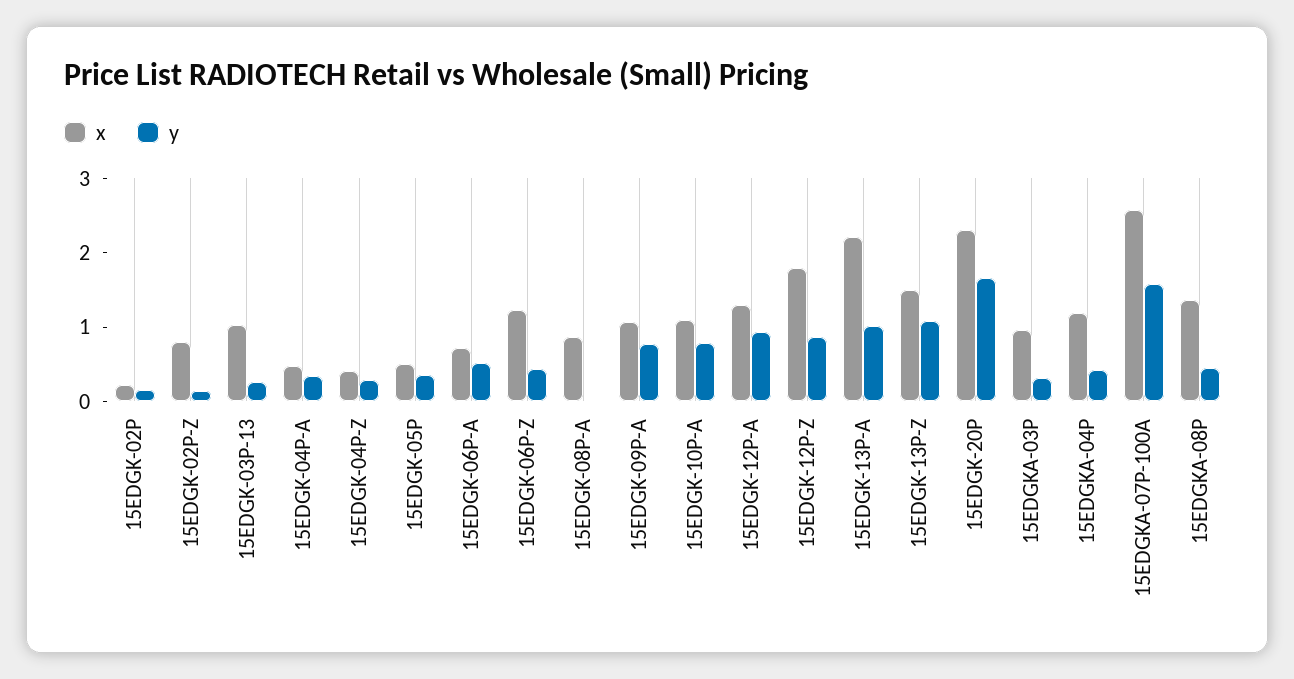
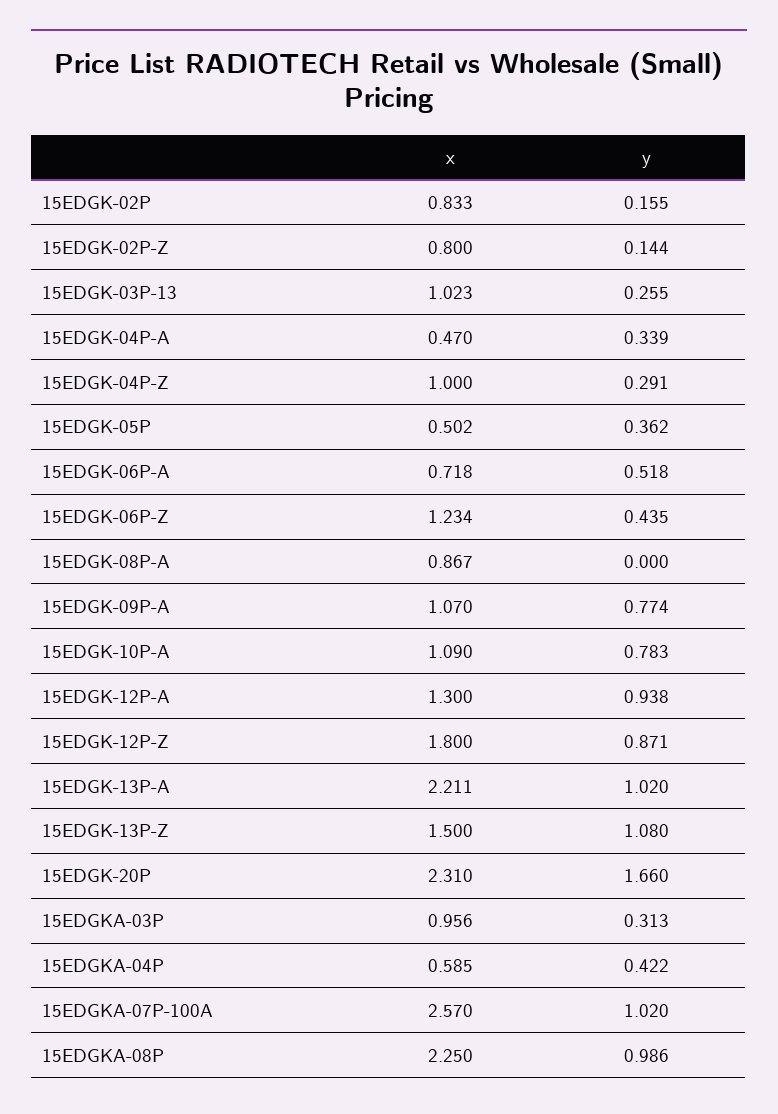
  {
    "x": {
-     "15EDGK-02P": 0.2,
+     "15EDGK-02P": 0.833,
      "15EDGK-02P-Z": 0.8,
      "15EDGK-03P-13": 1.023,
      "15EDGK-04P-A": 0.47,
-     "15EDGK-04P-Z": 0.4,
+     "15EDGK-04P-Z": 1,
      "15EDGK-05P": 0.502,
      "15EDGK-06P-A": 0.718,
      "15EDGK-06P-Z": 1.234,
      "15EDGK-08P-A": 0.867,
      "15EDGK-09P-A": 1.07,
      "15EDGK-10P-A": 1.09,
      "15EDGK-12P-A": 1.3,
      "15EDGK-12P-Z": 1.8,
      "15EDGK-13P-A": 2.211,
      "15EDGK-13P-Z": 1.5,
      "15EDGK-20P": 2.31,
      "15EDGKA-03P": 0.956,
-     "15EDGKA-04P": 1.2,
+     "15EDGKA-04P": 0.585,
      "15EDGKA-07P-100A": 2.57,
-     "15EDGKA-08P": 1.4
+     "15EDGKA-08P": 2.25
    },
    "y": {
      "15EDGK-02P": 0.155,
      "15EDGK-02P-Z": 0.144,
      "15EDGK-03P-13": 0.255,
      "15EDGK-04P-A": 0.339,
      "15EDGK-04P-Z": 0.291,
      "15EDGK-05P": 0.362,
      "15EDGK-06P-A": 0.518,
      "15EDGK-06P-Z": 0.435,
      "15EDGK-08P-A": 0,
      "15EDGK-09P-A": 0.774,
      "15EDGK-10P-A": 0.783,
      "15EDGK-12P-A": 0.938,
      "15EDGK-12P-Z": 0.871,
      "15EDGK-13P-A": 1.02,
      "15EDGK-13P-Z": 1.08,
      "15EDGK-20P": 1.66,
      "15EDGKA-03P": 0.313,
      "15EDGKA-04P": 0.422,
-     "15EDGKA-07P-100A": 1.6,
+     "15EDGKA-07P-100A": 1.02,
-     "15EDGKA-08P": 0.4
+     "15EDGKA-08P": 0.986
    }
  }

